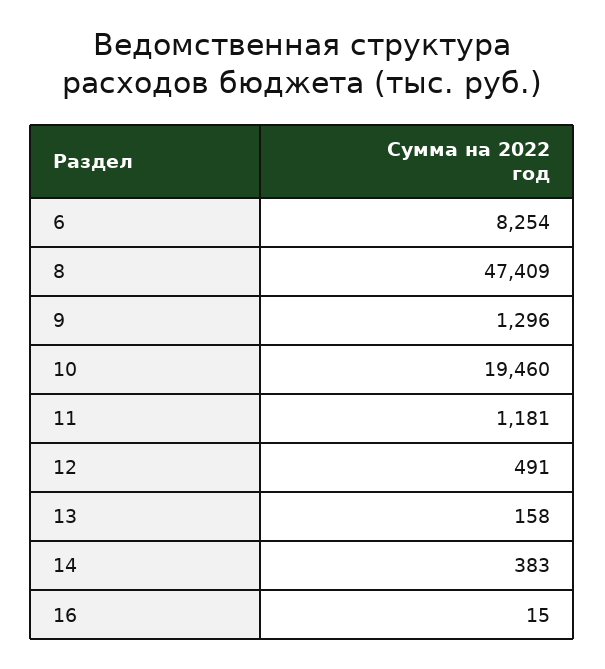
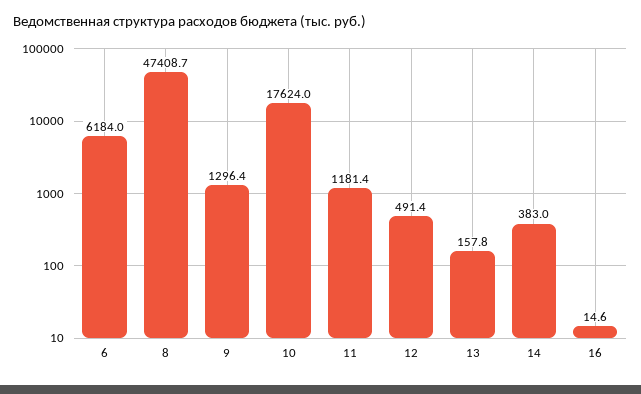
  {
-   "6": 8254,
+   "6": 6184,
    "8": 47408.7,
    "9": 1296.4,
-   "10": 19460,
+   "10": 17624,
    "11": 1181.4,
    "12": 491.4,
    "13": 157.8,
    "14": 383,
    "16": 14.6
  }

